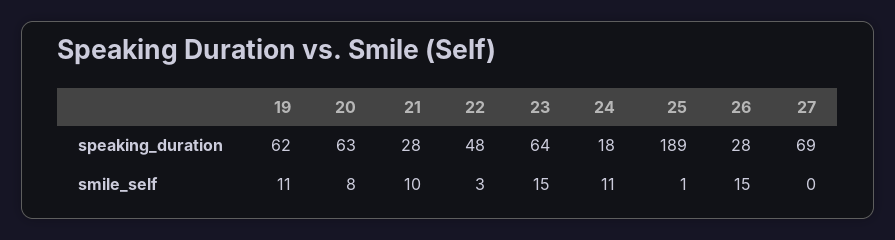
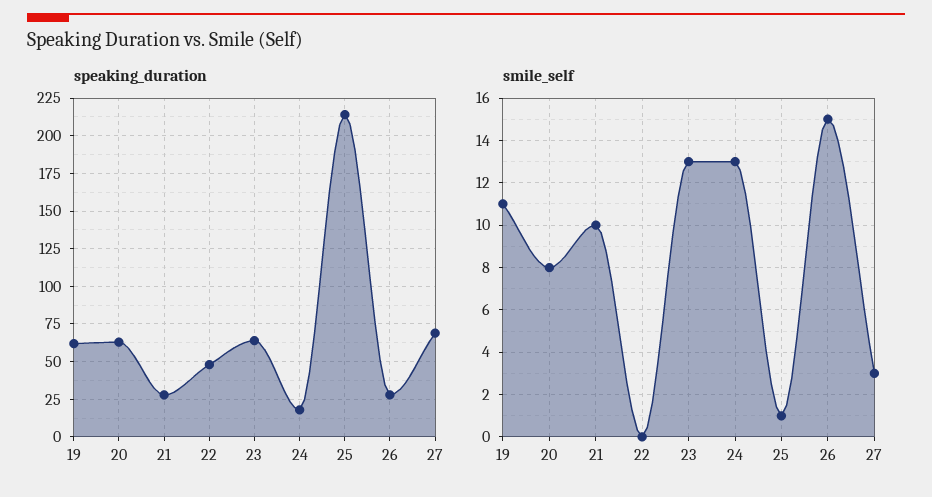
  {
    "speaking_duration": {
      "19": 62,
      "20": 63,
      "21": 28,
      "22": 48,
      "23": 64,
      "24": 18,
-     "25": 189,
+     "25": 215,
      "26": 28,
      "27": 69
    },
    "smile_self": {
      "19": 11,
      "20": 8,
      "21": 10,
-     "22": 3,
+     "22": 0,
-     "23": 15,
+     "23": 13,
-     "24": 11,
+     "24": 13,
      "25": 1,
      "26": 15,
-     "27": 0
+     "27": 3
    }
  }

